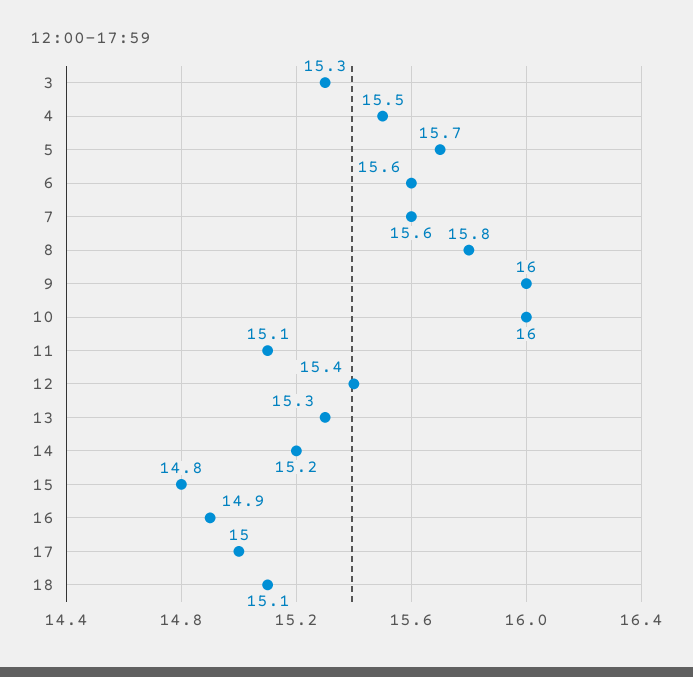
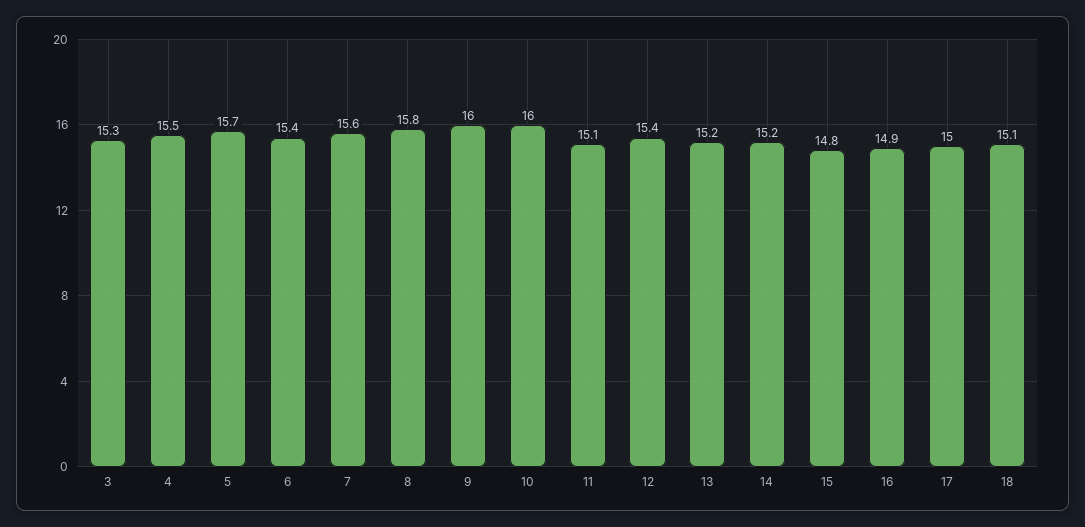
  {
    "3": 15.3,
    "4": 15.5,
    "5": 15.7,
-   "6": 15.6,
+   "6": 15.4,
    "7": 15.6,
    "8": 15.8,
    "9": 16,
    "10": 16,
    "11": 15.1,
    "12": 15.4,
-   "13": 15.3,
+   "13": 15.2,
    "14": 15.2,
    "15": 14.8,
    "16": 14.9,
    "17": 15,
    "18": 15.1
  }

